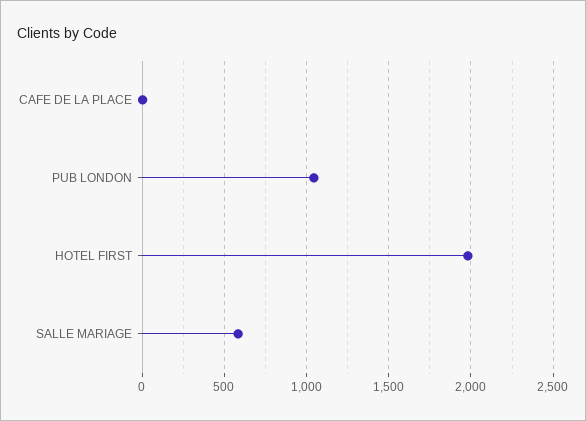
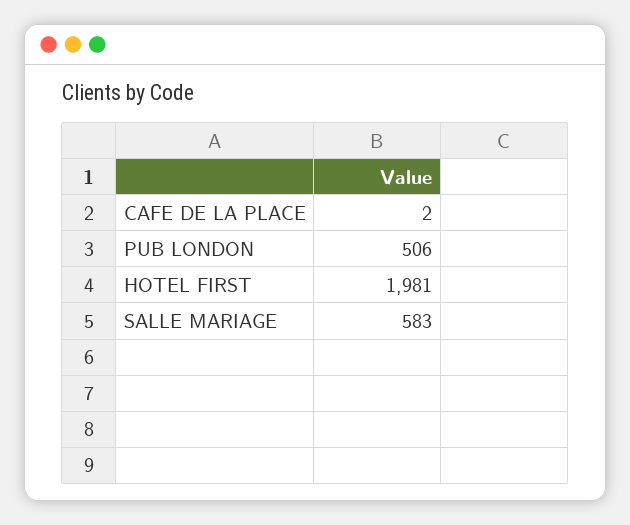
  {
    "CAFE DE LA PLACE": 2,
-   "PUB LONDON": 1050,
+   "PUB LONDON": 506,
    "HOTEL FIRST": 1981,
    "SALLE MARIAGE": 583
  }

